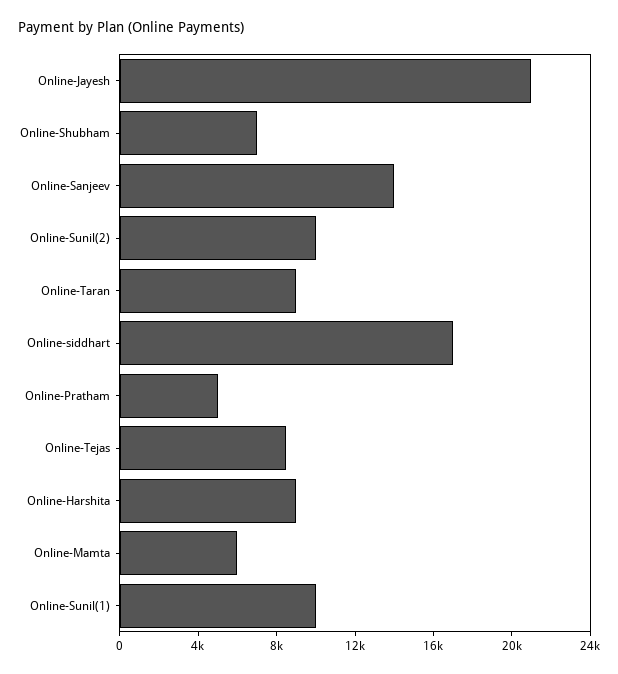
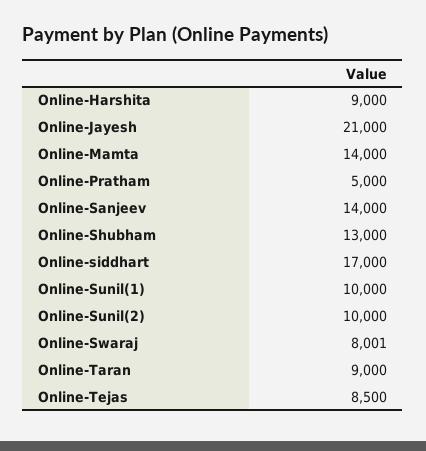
  {
    "Online-Jayesh": 21000,
-   "Online-Shubham": 7000,
+   "Online-Shubham": 13000,
    "Online-Sanjeev": 14000,
    "Online-Sunil(2)": 10000,
    "Online-Taran": 9000,
    "Online-siddhart": 17000,
    "Online-Pratham": 5000,
    "Online-Tejas": 8500,
    "Online-Harshita": 9000,
-   "Online-Mamta": 6000,
+   "Online-Mamta": 14000,
-   "Online-Sunil(1)": 10000
+   "Online-Sunil(1)": 10000,
+   "Online-Swaraj": 8001
  }

